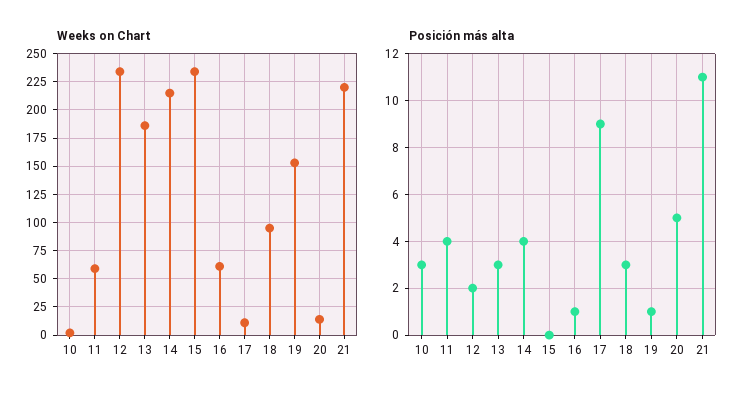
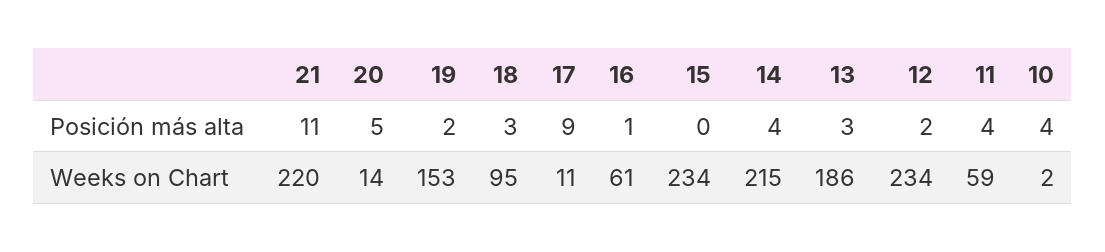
  {
    "Weeks on Chart": {
      "10": 2,
      "11": 59,
      "12": 234,
      "13": 186,
      "14": 215,
      "15": 234,
      "16": 61,
      "17": 11,
      "18": 95,
      "19": 153,
      "20": 14,
      "21": 220
    },
    "Posición más alta": {
-     "10": 3,
+     "10": 4,
      "11": 4,
      "12": 2,
      "13": 3,
      "14": 4,
      "15": 0,
      "16": 1,
      "17": 9,
      "18": 3,
-     "19": 1,
+     "19": 2,
      "20": 5,
      "21": 11
    }
  }

